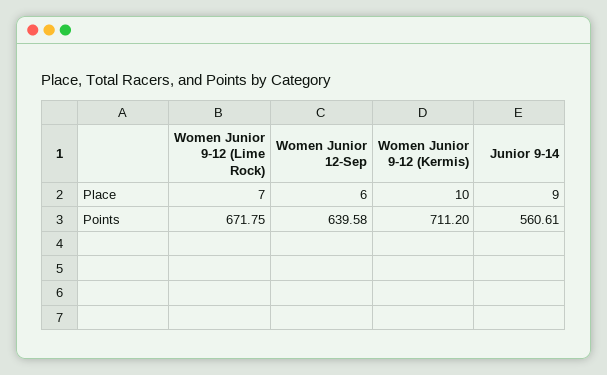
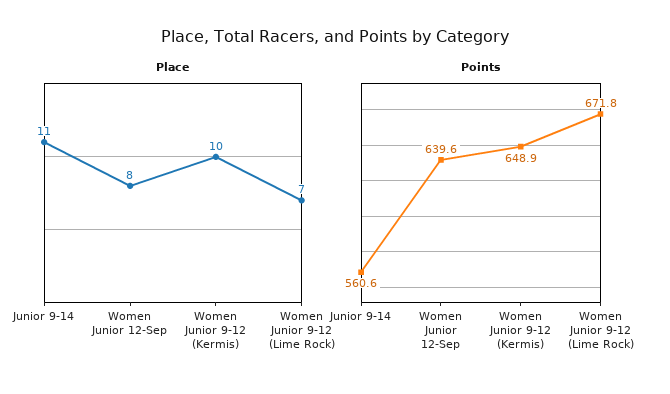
  {
    "Place": {
      "Women Junior 9-12 (Lime Rock)": 7,
-     "Women Junior 12-Sep": 6,
+     "Women Junior 12-Sep": 8,
      "Women Junior 9-12 (Kermis)": 10,
-     "Junior 9-14": 9
+     "Junior 9-14": 11
    },
    "Points": {
      "Women Junior 9-12 (Lime Rock)": 671.75,
      "Women Junior 12-Sep": 639.58,
-     "Women Junior 9-12 (Kermis)": 711.2,
+     "Women Junior 9-12 (Kermis)": 648.9,
      "Junior 9-14": 560.61
    }
  }

